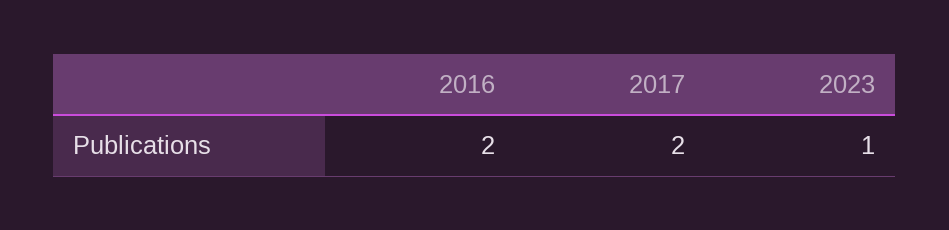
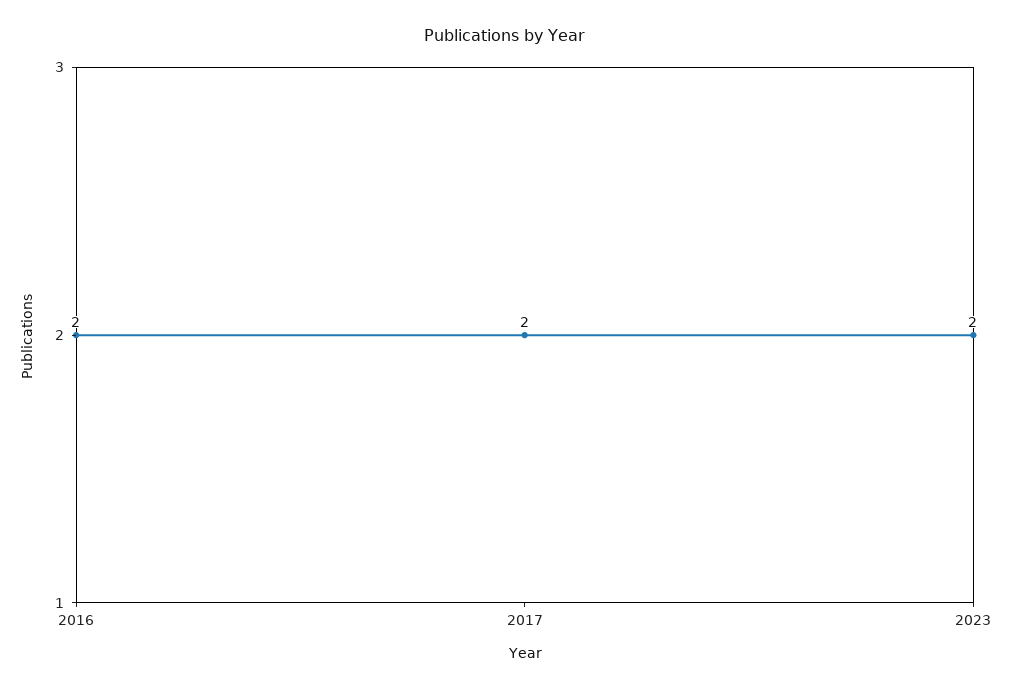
  {
    "2016": 2,
    "2017": 2,
-   "2023": 1
+   "2023": 2
  }

